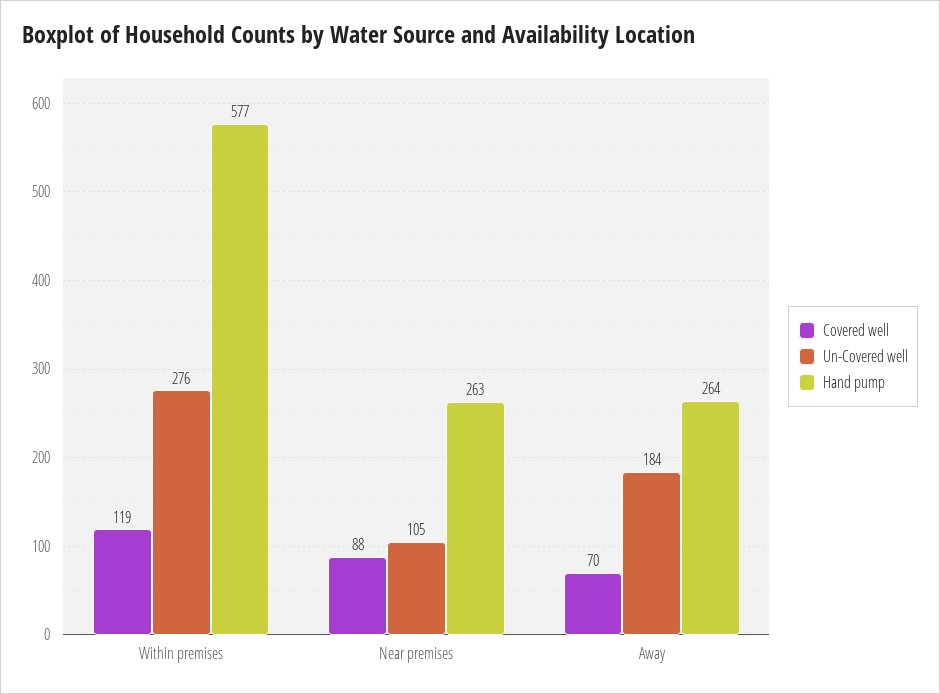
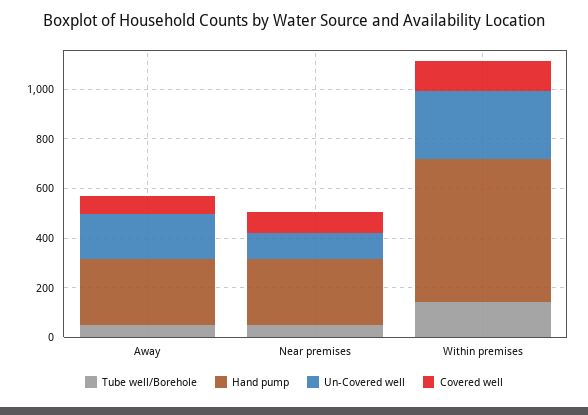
  {
    "Covered well": {
      "Within premises": 119,
      "Near premises": 88,
      "Away": 70
    },
    "Un-Covered well": {
      "Within premises": 276,
      "Near premises": 105,
      "Away": 184
    },
    "Hand pump": {
      "Within premises": 577,
      "Near premises": 263,
      "Away": 264
-   }
+   },
+   "Tube well/Borehole": {
+     "Away": 50,
+     "Near premises": 50,
+     "Within premises": 150
+   }
  }

